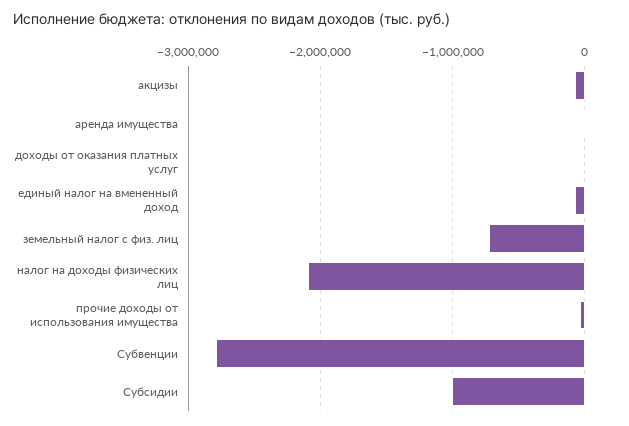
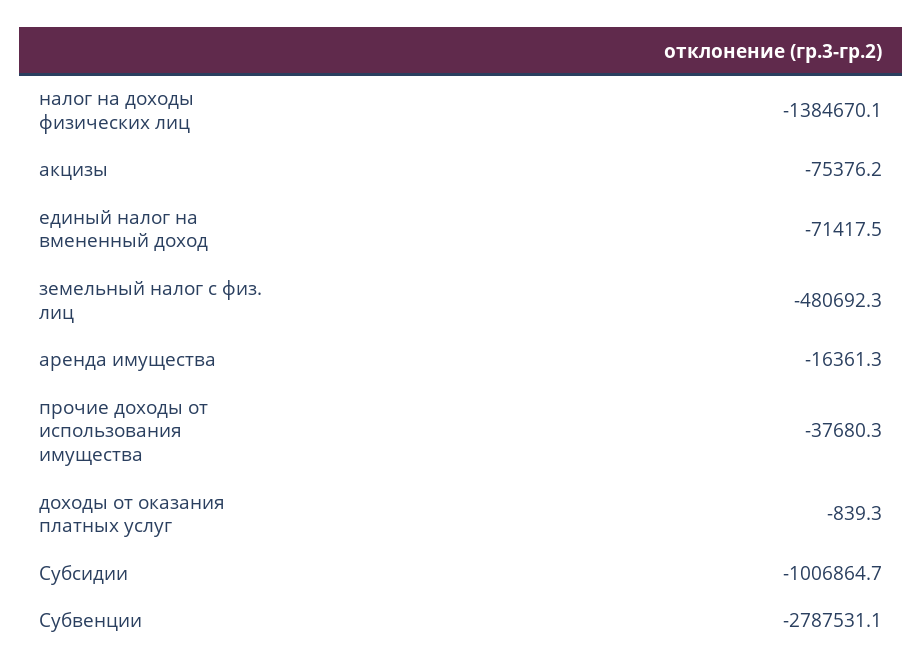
  {
    "акцизы": -75376.2,
    "аренда имущества": -16361.3,
    "доходы от оказания платных услуг": -839.3,
    "единый налог на вмененный доход": -71417.5,
-   "земельный налог с физ. лиц": -700000,
+   "земельный налог с физ. лиц": -480692.3,
-   "налог на доходы физических лиц": -2100000,
+   "налог на доходы физических лиц": -1384670.1,
    "прочие доходы от использования имущества": -37680.3,
    "Субвенции": -2787531.1,
    "Субсидии": -1006864.7
  }

